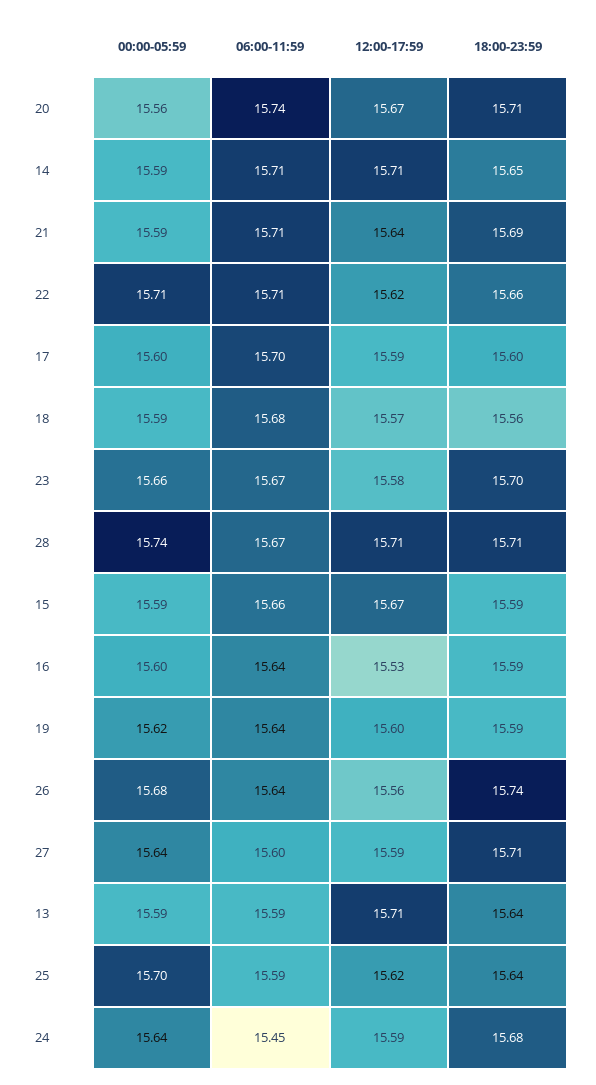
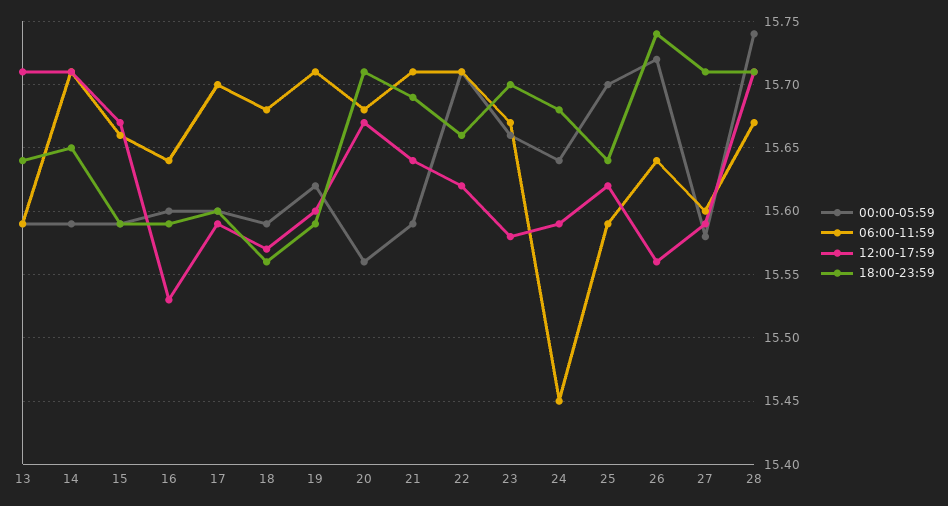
  {
    "00:00-05:59": {
      "20": 15.56,
      "14": 15.59,
      "21": 15.59,
      "22": 15.71,
      "17": 15.6,
      "18": 15.59,
      "23": 15.66,
      "28": 15.74,
      "15": 15.59,
      "16": 15.6,
      "19": 15.62,
-     "26": 15.68,
+     "26": 15.72,
-     "27": 15.64,
+     "27": 15.58,
      "13": 15.59,
      "25": 15.7,
      "24": 15.64
    },
    "06:00-11:59": {
-     "20": 15.74,
+     "20": 15.68,
      "14": 15.71,
      "21": 15.71,
      "22": 15.71,
      "17": 15.7,
      "18": 15.68,
      "23": 15.67,
      "28": 15.67,
      "15": 15.66,
      "16": 15.64,
-     "19": 15.64,
+     "19": 15.71,
      "26": 15.64,
      "27": 15.6,
      "13": 15.59,
      "25": 15.59,
      "24": 15.45
    },
    "12:00-17:59": {
      "20": 15.67,
      "14": 15.71,
      "21": 15.64,
      "22": 15.62,
      "17": 15.59,
      "18": 15.57,
      "23": 15.58,
      "28": 15.71,
      "15": 15.67,
      "16": 15.53,
      "19": 15.6,
      "26": 15.56,
      "27": 15.59,
      "13": 15.71,
      "25": 15.62,
      "24": 15.59
    },
    "18:00-23:59": {
      "20": 15.71,
      "14": 15.65,
      "21": 15.69,
      "22": 15.66,
      "17": 15.6,
      "18": 15.56,
      "23": 15.7,
      "28": 15.71,
      "15": 15.59,
      "16": 15.59,
      "19": 15.59,
      "26": 15.74,
      "27": 15.71,
      "13": 15.64,
      "25": 15.64,
      "24": 15.68
    }
  }

